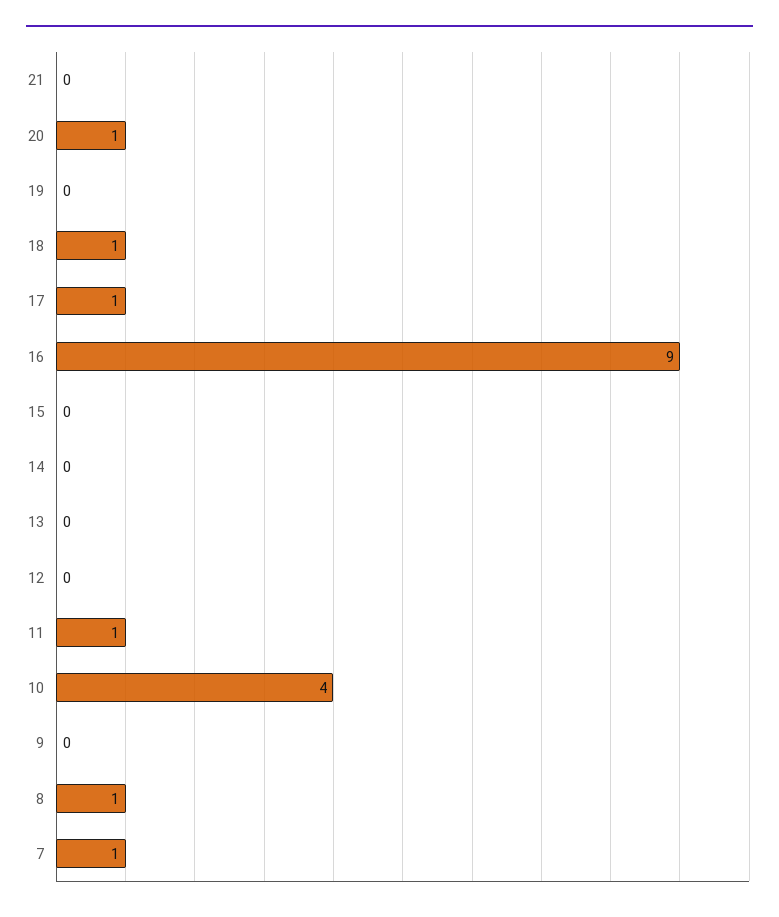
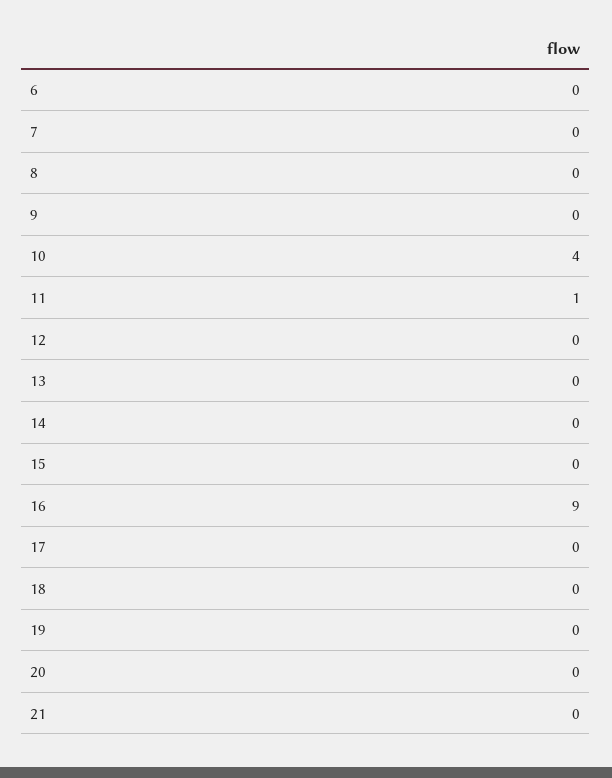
  {
    "21": 0,
-   "20": 1,
+   "20": 0,
    "19": 0,
-   "18": 1,
+   "18": 0,
-   "17": 1,
+   "17": 0,
    "16": 9,
    "15": 0,
    "14": 0,
    "13": 0,
    "12": 0,
    "11": 1,
    "10": 4,
    "9": 0,
-   "8": 1,
+   "8": 0,
-   "7": 1
+   "7": 0,
+   "6": 0
  }

